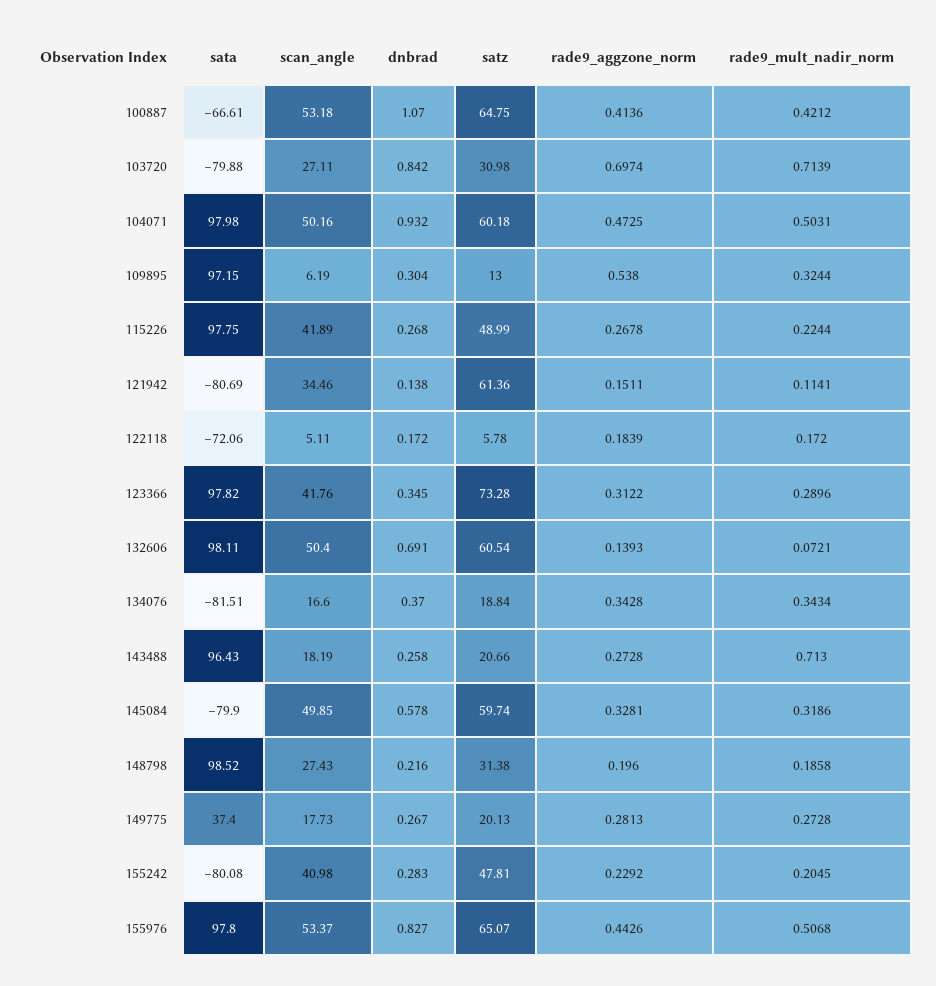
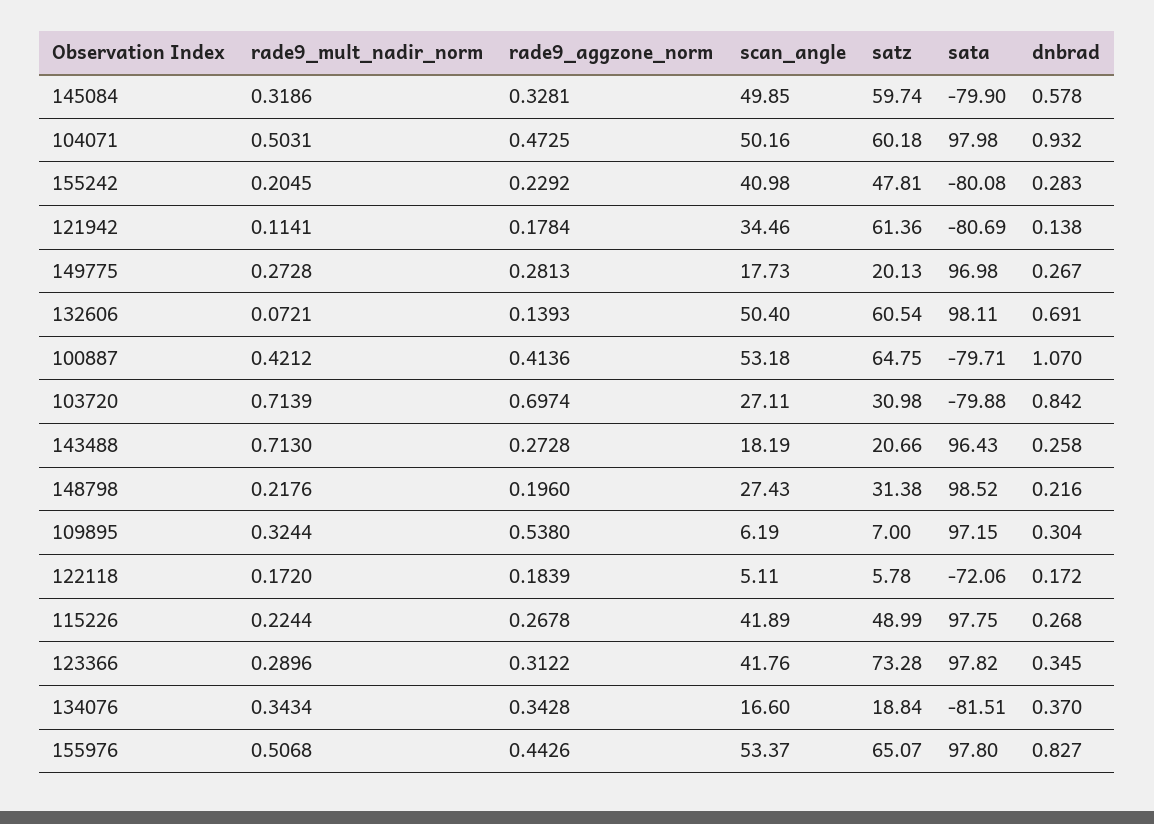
  {
    "sata": {
-     "100887": -66.61,
+     "100887": -79.71,
      "103720": -79.88,
      "104071": 97.98,
      "109895": 97.15,
      "115226": 97.75,
      "121942": -80.69,
      "122118": -72.06,
      "123366": 97.82,
      "132606": 98.11,
      "134076": -81.51,
      "143488": 96.43,
      "145084": -79.9,
      "148798": 98.52,
-     "149775": 37.4,
+     "149775": 96.98,
      "155242": -80.08,
      "155976": 97.8
    },
    "scan_angle": {
      "100887": 53.18,
      "103720": 27.11,
      "104071": 50.16,
      "109895": 6.19,
      "115226": 41.89,
      "121942": 34.46,
      "122118": 5.11,
      "123366": 41.76,
      "132606": 50.4,
      "134076": 16.6,
      "143488": 18.19,
      "145084": 49.85,
      "148798": 27.43,
      "149775": 17.73,
      "155242": 40.98,
      "155976": 53.37
    },
    "dnbrad": {
      "100887": 1.07,
      "103720": 0.842,
      "104071": 0.932,
      "109895": 0.304,
      "115226": 0.268,
      "121942": 0.138,
      "122118": 0.172,
      "123366": 0.345,
      "132606": 0.691,
      "134076": 0.37,
      "143488": 0.258,
      "145084": 0.578,
      "148798": 0.216,
      "149775": 0.267,
      "155242": 0.283,
      "155976": 0.827
    },
    "satz": {
      "100887": 64.75,
      "103720": 30.98,
      "104071": 60.18,
-     "109895": 13,
+     "109895": 7,
      "115226": 48.99,
      "121942": 61.36,
      "122118": 5.78,
      "123366": 73.28,
      "132606": 60.54,
      "134076": 18.84,
      "143488": 20.66,
      "145084": 59.74,
      "148798": 31.38,
      "149775": 20.13,
      "155242": 47.81,
      "155976": 65.07
    },
    "rade9_aggzone_norm": {
      "100887": 0.4136,
      "103720": 0.6974,
      "104071": 0.4725,
      "109895": 0.538,
      "115226": 0.2678,
-     "121942": 0.1511,
+     "121942": 0.1784,
      "122118": 0.1839,
      "123366": 0.3122,
      "132606": 0.1393,
      "134076": 0.3428,
      "143488": 0.2728,
      "145084": 0.3281,
      "148798": 0.196,
      "149775": 0.2813,
      "155242": 0.2292,
      "155976": 0.4426
    },
    "rade9_mult_nadir_norm": {
      "100887": 0.4212,
      "103720": 0.7139,
      "104071": 0.5031,
      "109895": 0.3244,
      "115226": 0.2244,
      "121942": 0.1141,
      "122118": 0.172,
      "123366": 0.2896,
      "132606": 0.0721,
      "134076": 0.3434,
      "143488": 0.713,
      "145084": 0.3186,
-     "148798": 0.1858,
+     "148798": 0.2176,
      "149775": 0.2728,
      "155242": 0.2045,
      "155976": 0.5068
    }
  }

